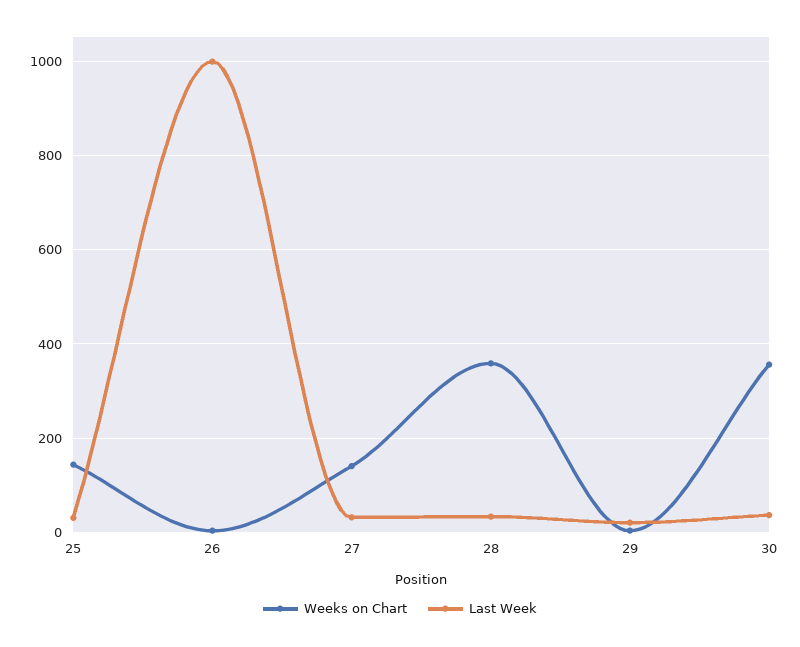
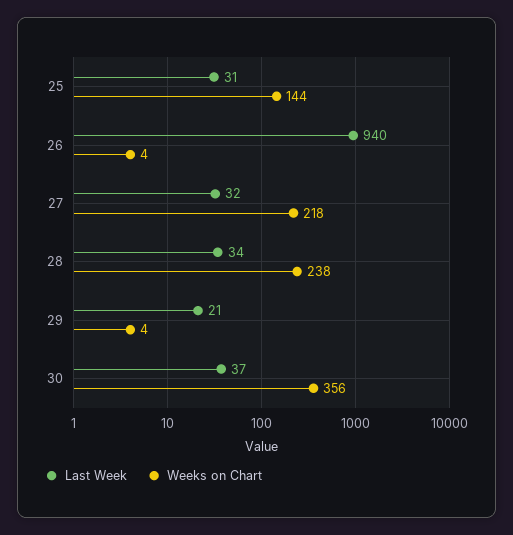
  {
    "Weeks on Chart": {
      "25": 144,
      "26": 4,
-     "27": 140,
+     "27": 218,
-     "28": 360,
+     "28": 238,
      "29": 4,
      "30": 356
    },
    "Last Week": {
      "25": 31,
-     "26": 1000,
+     "26": 940,
      "27": 32,
      "28": 34,
      "29": 21,
      "30": 37
    }
  }

